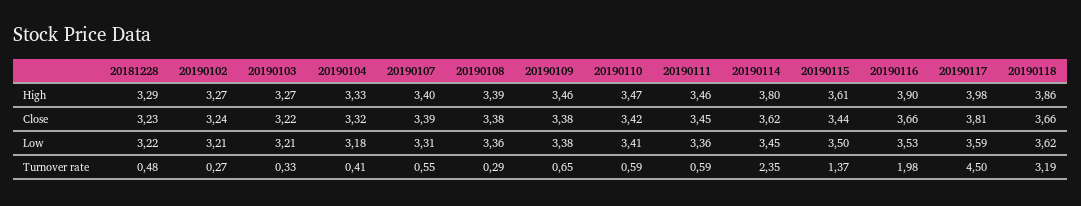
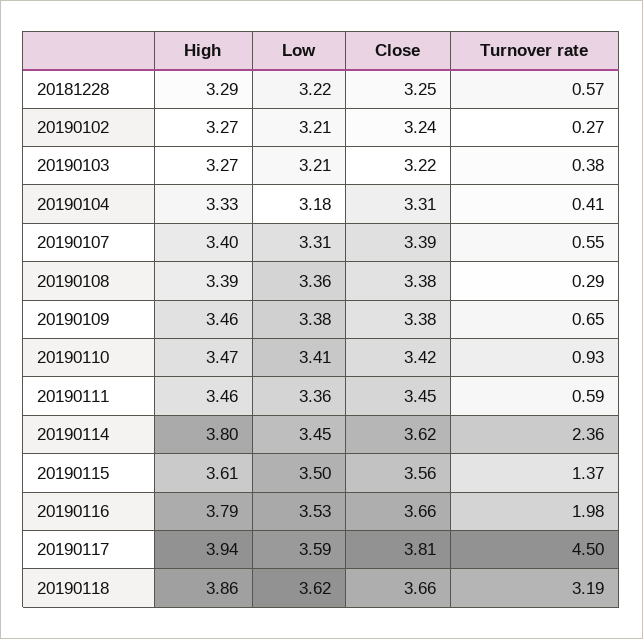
  {
    "20181228": {
      "High": 3.29,
-     "Close": 3.23,
+     "Close": 3.25,
      "Low": 3.22,
-     "Turnover rate": 0.48
+     "Turnover rate": 0.57
    },
    "20190102": {
      "High": 3.27,
      "Close": 3.24,
      "Low": 3.21,
      "Turnover rate": 0.27
    },
    "20190103": {
      "High": 3.27,
      "Close": 3.22,
      "Low": 3.21,
-     "Turnover rate": 0.33
+     "Turnover rate": 0.38
    },
    "20190104": {
      "High": 3.33,
-     "Close": 3.32,
+     "Close": 3.31,
      "Low": 3.18,
      "Turnover rate": 0.41
    },
    "20190107": {
      "High": 3.4,
      "Close": 3.39,
      "Low": 3.31,
      "Turnover rate": 0.55
    },
    "20190108": {
      "High": 3.39,
      "Close": 3.38,
      "Low": 3.36,
      "Turnover rate": 0.29
    },
    "20190109": {
      "High": 3.46,
      "Close": 3.38,
      "Low": 3.38,
      "Turnover rate": 0.65
    },
    "20190110": {
      "High": 3.47,
      "Close": 3.42,
      "Low": 3.41,
-     "Turnover rate": 0.59
+     "Turnover rate": 0.93
    },
    "20190111": {
      "High": 3.46,
      "Close": 3.45,
      "Low": 3.36,
      "Turnover rate": 0.59
    },
    "20190114": {
      "High": 3.8,
      "Close": 3.62,
      "Low": 3.45,
-     "Turnover rate": 2.35
+     "Turnover rate": 2.36
    },
    "20190115": {
      "High": 3.61,
-     "Close": 3.44,
+     "Close": 3.56,
      "Low": 3.5,
      "Turnover rate": 1.37
    },
    "20190116": {
-     "High": 3.9,
+     "High": 3.79,
      "Close": 3.66,
      "Low": 3.53,
      "Turnover rate": 1.98
    },
    "20190117": {
-     "High": 3.98,
+     "High": 3.94,
      "Close": 3.81,
      "Low": 3.59,
      "Turnover rate": 4.5
    },
    "20190118": {
      "High": 3.86,
      "Close": 3.66,
      "Low": 3.62,
      "Turnover rate": 3.19
    }
  }

